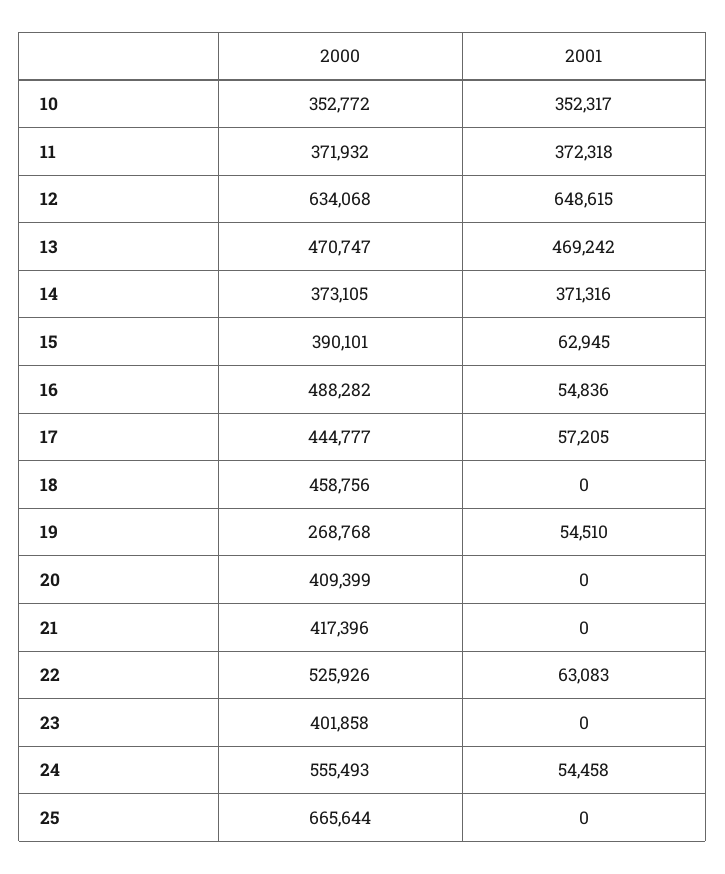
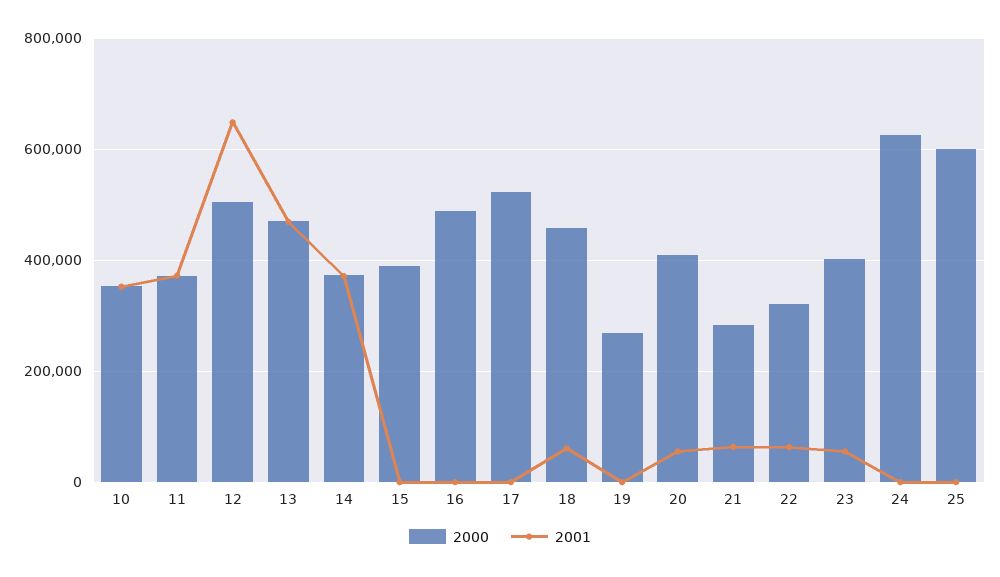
  {
    "2000": {
      "10": 352772,
      "11": 371932,
-     "12": 634068,
+     "12": 500000,
      "13": 470747,
      "14": 373105,
      "15": 390101,
      "16": 488282,
-     "17": 444777,
+     "17": 520000,
      "18": 458756,
      "19": 268768,
      "20": 409399,
-     "21": 417396,
+     "21": 280000,
-     "22": 525926,
+     "22": 320000,
      "23": 401858,
-     "24": 555493,
+     "24": 620000,
-     "25": 665644
+     "25": 600000
    },
    "2001": {
      "10": 352317,
      "11": 372318,
      "12": 648615,
      "13": 469242,
      "14": 371316,
-     "15": 62945,
+     "15": 0,
-     "16": 54836,
+     "16": 0,
-     "17": 57205,
+     "17": 0,
-     "18": 0,
+     "18": 60000,
-     "19": 54510,
+     "19": 0,
-     "20": 0,
+     "20": 60000,
-     "21": 0,
+     "21": 60000,
      "22": 63083,
-     "23": 0,
+     "23": 60000,
-     "24": 54458,
+     "24": 0,
      "25": 0
    }
  }

